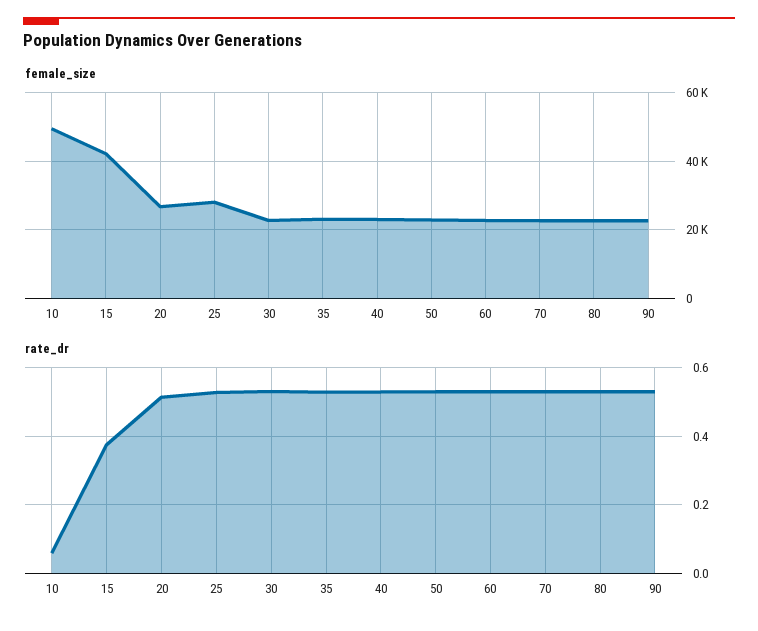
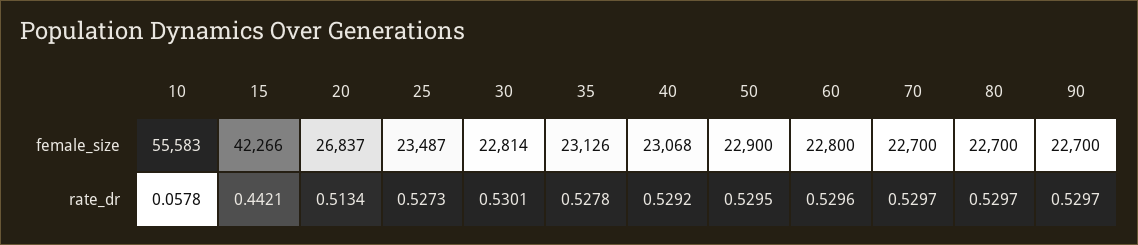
  {
    "female_size": {
-     "10": 50000,
+     "10": 55583,
      "15": 42266,
      "20": 26837,
-     "25": 28000,
+     "25": 23487,
      "30": 22814,
      "35": 23126,
      "40": 23068,
      "50": 22900,
      "60": 22800,
      "70": 22700,
      "80": 22700,
      "90": 22700
    },
    "rate_dr": {
      "10": 0.0578,
-     "15": 0.38,
+     "15": 0.4421,
      "20": 0.5134,
      "25": 0.5273,
      "30": 0.5301,
      "35": 0.5278,
      "40": 0.5292,
      "50": 0.5295,
      "60": 0.5296,
      "70": 0.5297,
      "80": 0.5297,
      "90": 0.5297
    }
  }

